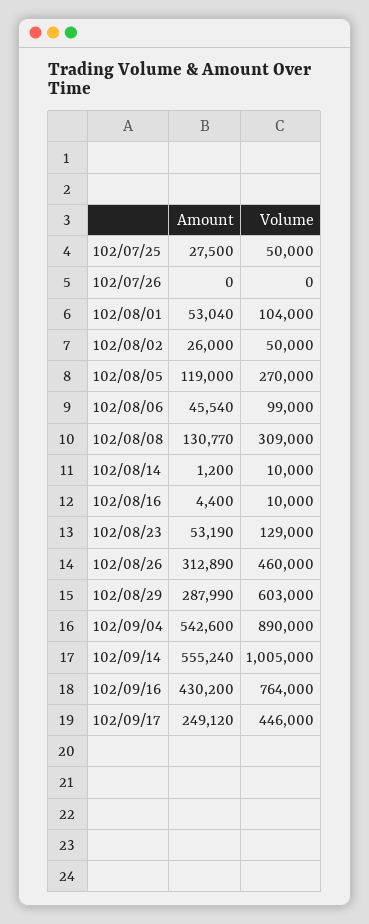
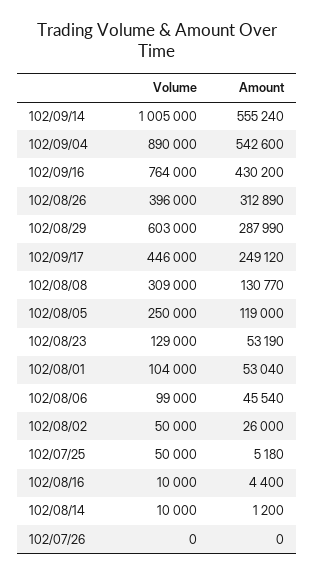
  {
    "Amount": {
-     "102/07/25": 27500,
+     "102/07/25": 5180,
      "102/07/26": 0,
      "102/08/01": 53040,
      "102/08/02": 26000,
      "102/08/05": 119000,
      "102/08/06": 45540,
      "102/08/08": 130770,
      "102/08/14": 1200,
      "102/08/16": 4400,
      "102/08/23": 53190,
      "102/08/26": 312890,
      "102/08/29": 287990,
      "102/09/04": 542600,
      "102/09/14": 555240,
      "102/09/16": 430200,
      "102/09/17": 249120
    },
    "Volume": {
      "102/07/25": 50000,
      "102/07/26": 0,
      "102/08/01": 104000,
      "102/08/02": 50000,
-     "102/08/05": 270000,
+     "102/08/05": 250000,
      "102/08/06": 99000,
      "102/08/08": 309000,
      "102/08/14": 10000,
      "102/08/16": 10000,
      "102/08/23": 129000,
-     "102/08/26": 460000,
+     "102/08/26": 396000,
      "102/08/29": 603000,
      "102/09/04": 890000,
      "102/09/14": 1005000,
      "102/09/16": 764000,
      "102/09/17": 446000
    }
  }

